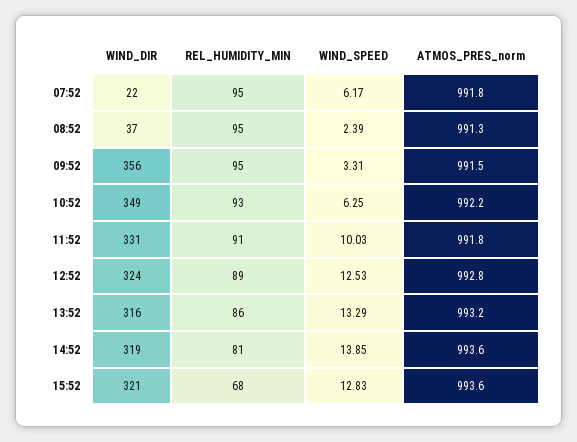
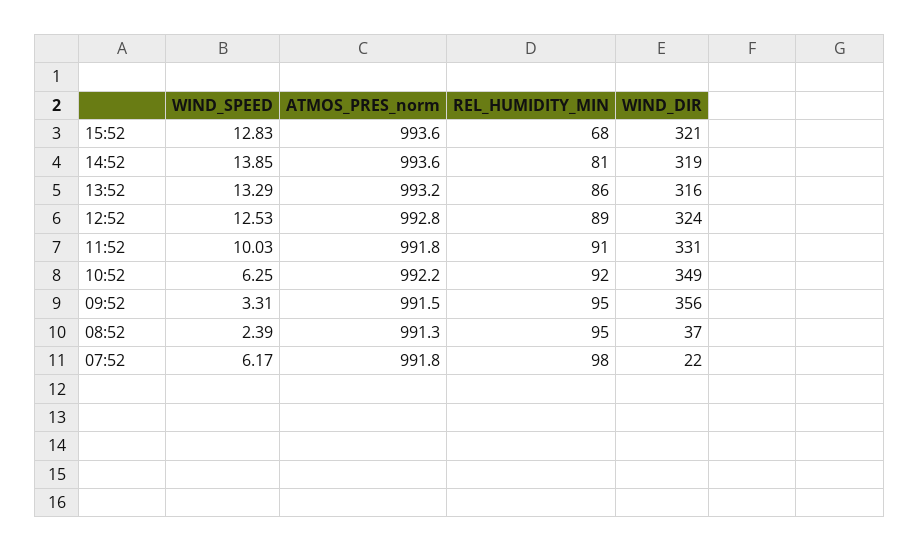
  {
    "WIND_DIR": {
      "07:52": 22,
      "08:52": 37,
      "09:52": 356,
      "10:52": 349,
      "11:52": 331,
      "12:52": 324,
      "13:52": 316,
      "14:52": 319,
      "15:52": 321
    },
    "REL_HUMIDITY_MIN": {
-     "07:52": 95,
+     "07:52": 98,
      "08:52": 95,
      "09:52": 95,
-     "10:52": 93,
+     "10:52": 92,
      "11:52": 91,
      "12:52": 89,
      "13:52": 86,
      "14:52": 81,
      "15:52": 68
    },
    "WIND_SPEED": {
      "07:52": 6.17,
      "08:52": 2.39,
      "09:52": 3.31,
      "10:52": 6.25,
      "11:52": 10.03,
      "12:52": 12.53,
      "13:52": 13.29,
      "14:52": 13.85,
      "15:52": 12.83
    },
    "ATMOS_PRES_norm": {
      "07:52": 991.8,
      "08:52": 991.3,
      "09:52": 991.5,
      "10:52": 992.2,
      "11:52": 991.8,
      "12:52": 992.8,
      "13:52": 993.2,
      "14:52": 993.6,
      "15:52": 993.6
    }
  }

